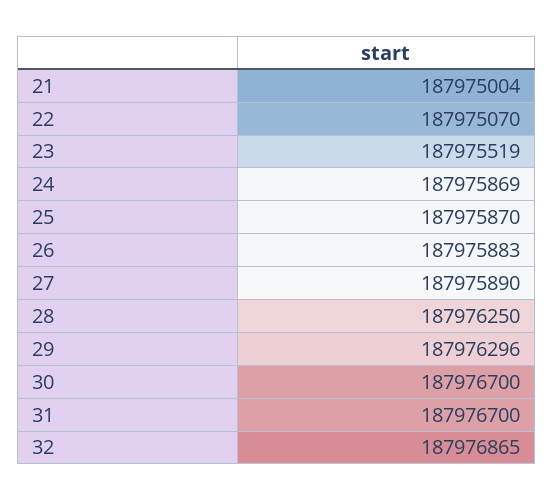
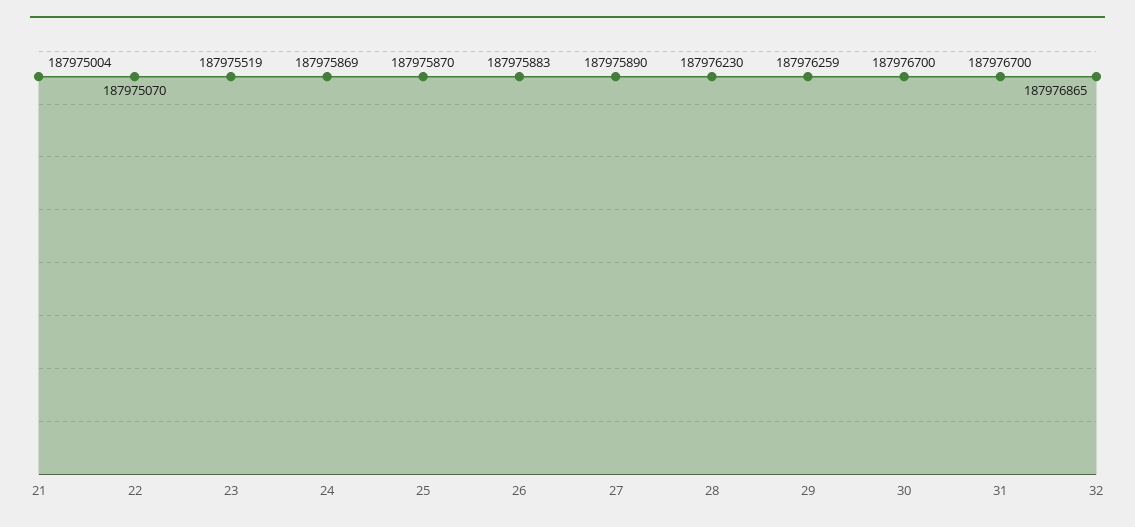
  {
    "21": 187975004,
    "22": 187975070,
    "23": 187975519,
    "24": 187975869,
    "25": 187975870,
    "26": 187975883,
    "27": 187975890,
-   "28": 187976250,
+   "28": 187976230,
-   "29": 187976296,
+   "29": 187976259,
    "30": 187976700,
    "31": 187976700,
    "32": 187976865
  }

